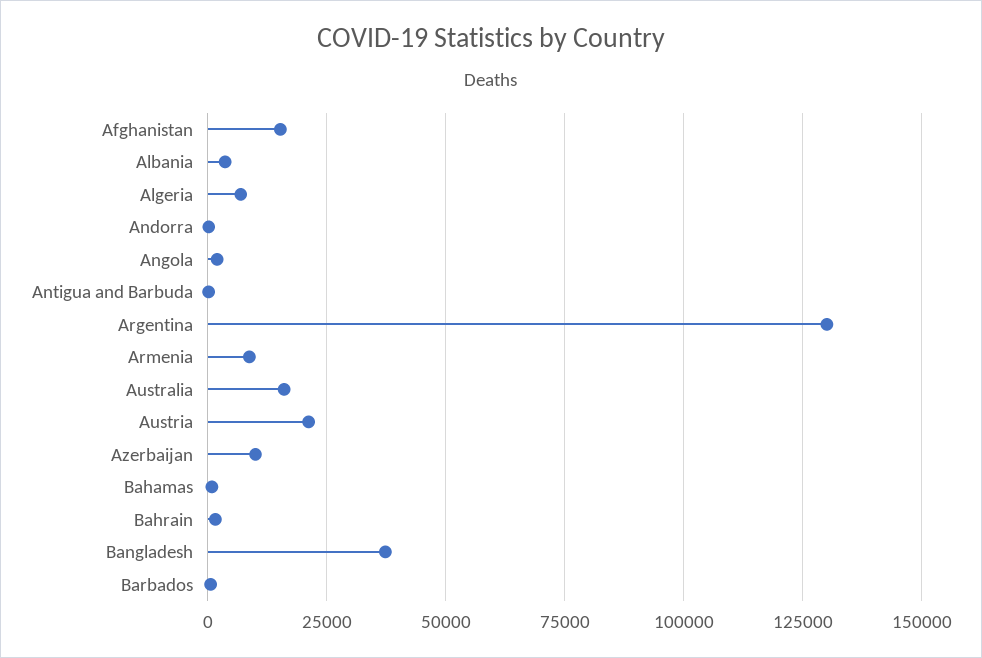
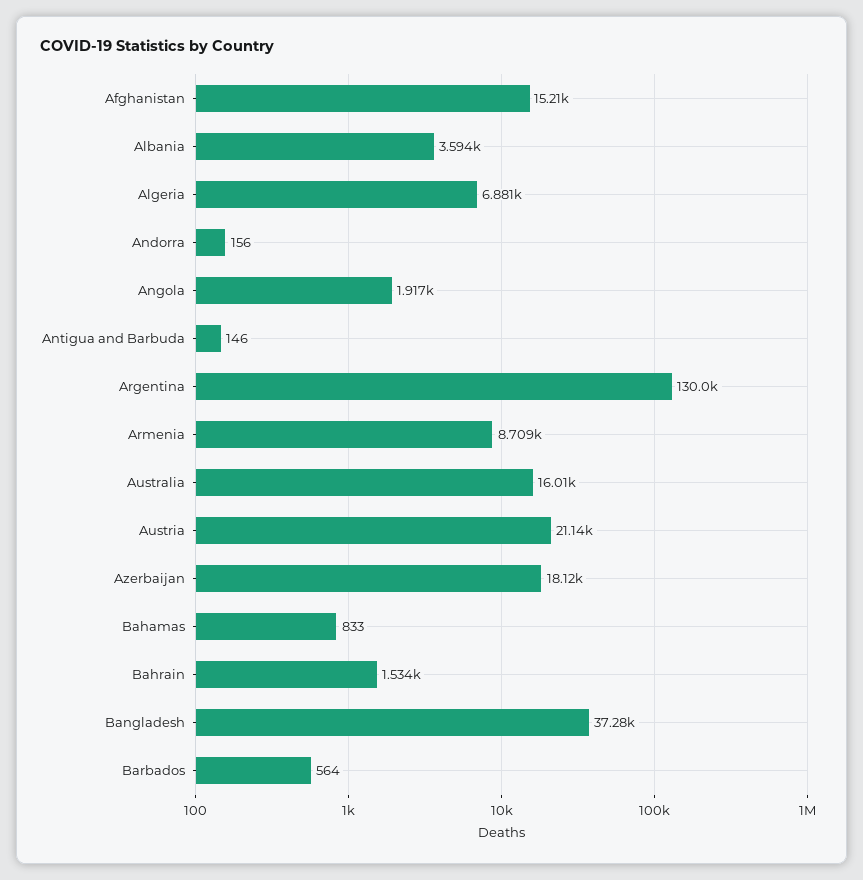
  {
    "Afghanistan": 15210,
    "Albania": 3594,
    "Algeria": 6881,
    "Andorra": 156,
    "Angola": 1917,
    "Antigua and Barbuda": 146,
    "Argentina": 130000,
    "Armenia": 8709,
    "Australia": 16010,
    "Austria": 21140,
-   "Azerbaijan": 10000,
+   "Azerbaijan": 18120,
    "Bahamas": 833,
    "Bahrain": 1534,
    "Bangladesh": 37280,
    "Barbados": 564
  }

